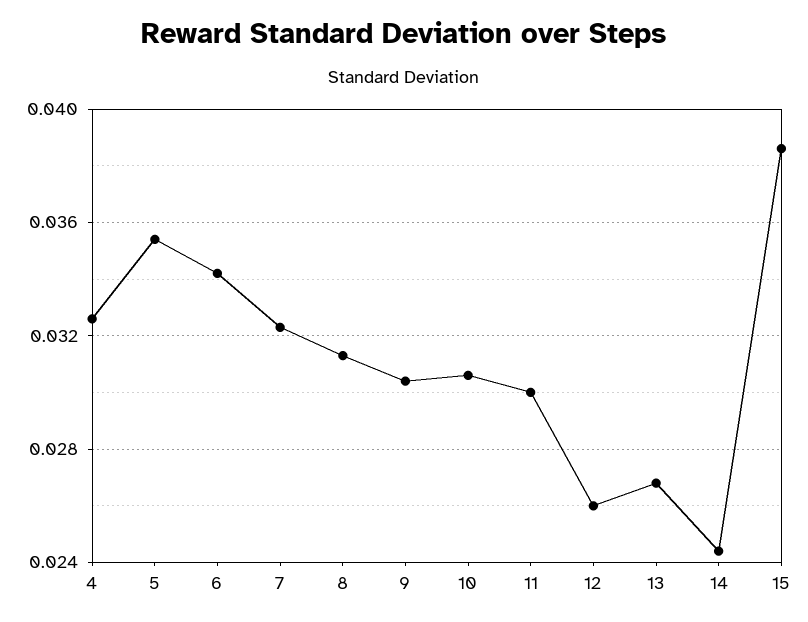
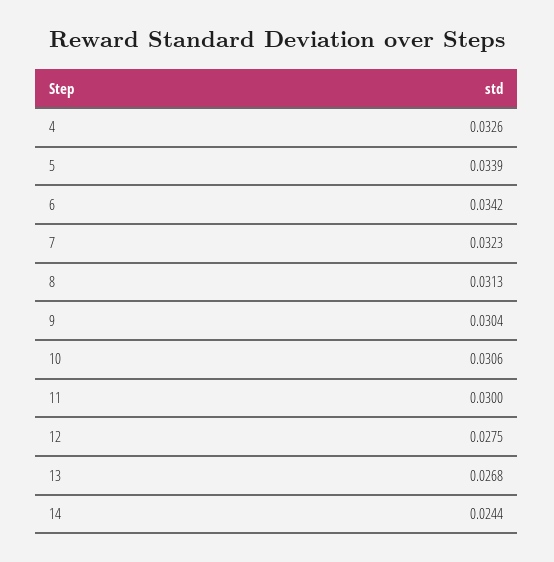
  {
    "4": 0.0326,
-   "5": 0.0355,
+   "5": 0.0339,
    "6": 0.0342,
    "7": 0.0323,
    "8": 0.0313,
    "9": 0.0304,
    "10": 0.0306,
    "11": 0.03,
-   "12": 0.026,
+   "12": 0.0275,
    "13": 0.0268,
-   "14": 0.0244,
+   "14": 0.0244
-   "15": 0.0385
  }

